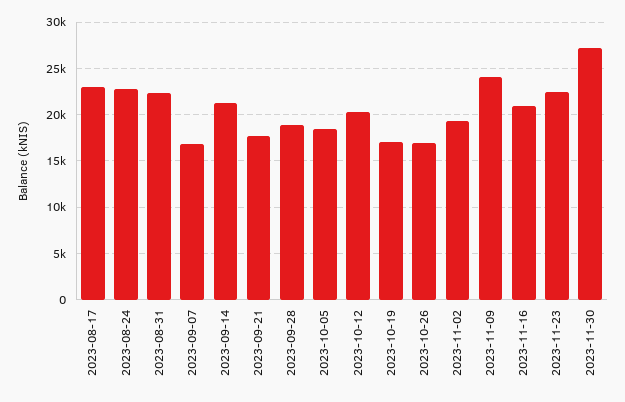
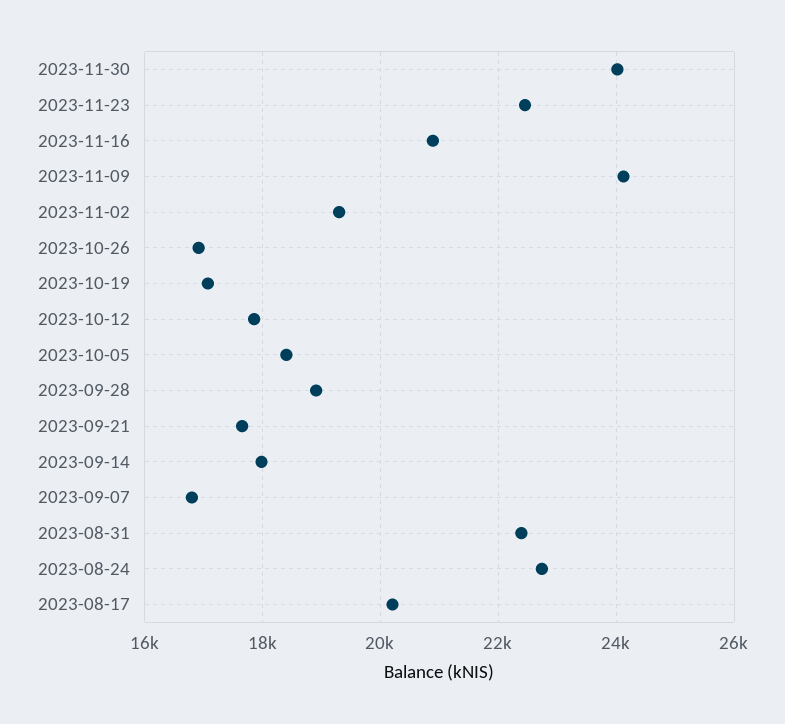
  {
-   "2023-08-17": 23000,
+   "2023-08-17": 20200,
    "2023-08-24": 22800,
    "2023-08-31": 22400,
    "2023-09-07": 16800,
-   "2023-09-14": 21000,
+   "2023-09-14": 18000,
    "2023-09-21": 17600,
    "2023-09-28": 19000,
    "2023-10-05": 18400,
-   "2023-10-12": 20000,
+   "2023-10-12": 17800,
    "2023-10-19": 17000,
    "2023-10-26": 17000,
    "2023-11-02": 19200,
    "2023-11-09": 24200,
    "2023-11-16": 20800,
    "2023-11-23": 22400,
-   "2023-11-30": 27000
+   "2023-11-30": 24000
  }

